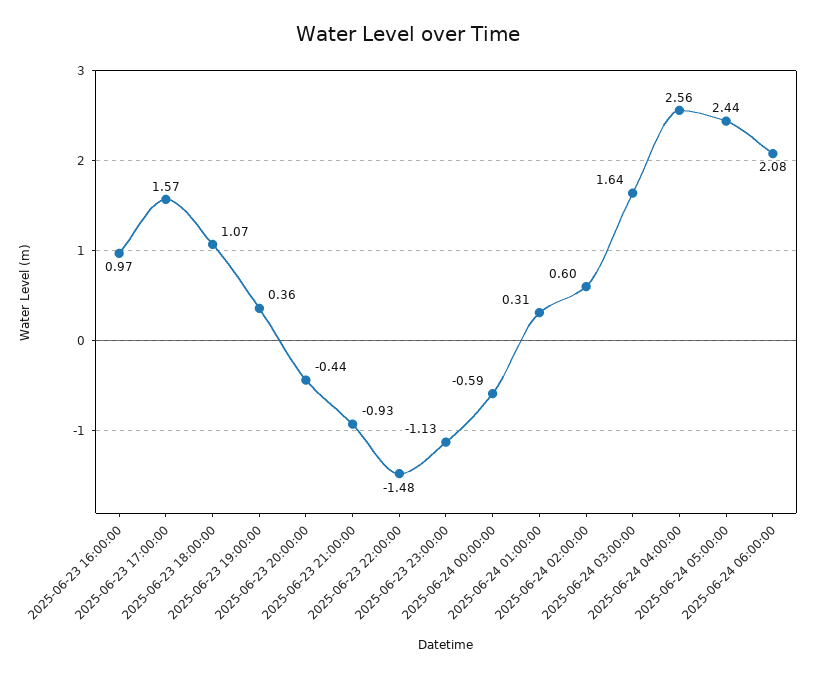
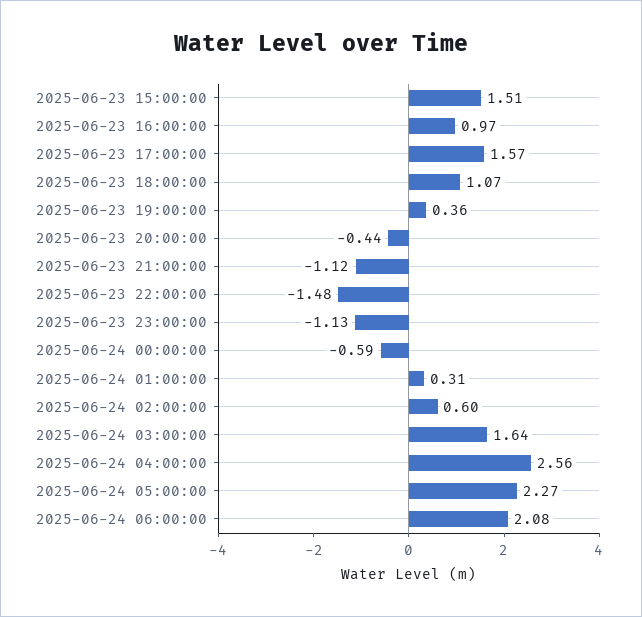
  {
    "2025-06-23 16:00:00": 0.97,
    "2025-06-23 17:00:00": 1.57,
    "2025-06-23 18:00:00": 1.07,
    "2025-06-23 19:00:00": 0.36,
    "2025-06-23 20:00:00": -0.44,
-   "2025-06-23 21:00:00": -0.93,
+   "2025-06-23 21:00:00": -1.12,
    "2025-06-23 22:00:00": -1.48,
    "2025-06-23 23:00:00": -1.13,
    "2025-06-24 00:00:00": -0.59,
    "2025-06-24 01:00:00": 0.31,
    "2025-06-24 02:00:00": 0.6,
    "2025-06-24 03:00:00": 1.64,
    "2025-06-24 04:00:00": 2.56,
-   "2025-06-24 05:00:00": 2.44,
+   "2025-06-24 05:00:00": 2.27,
-   "2025-06-24 06:00:00": 2.08
+   "2025-06-24 06:00:00": 2.08,
+   "2025-06-23 15:00:00": 1.51
  }

